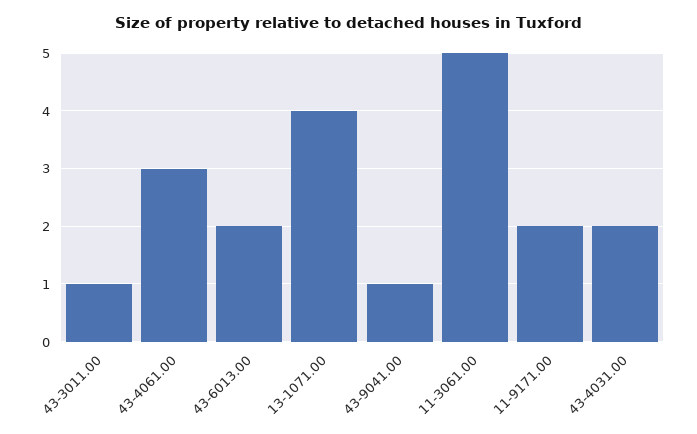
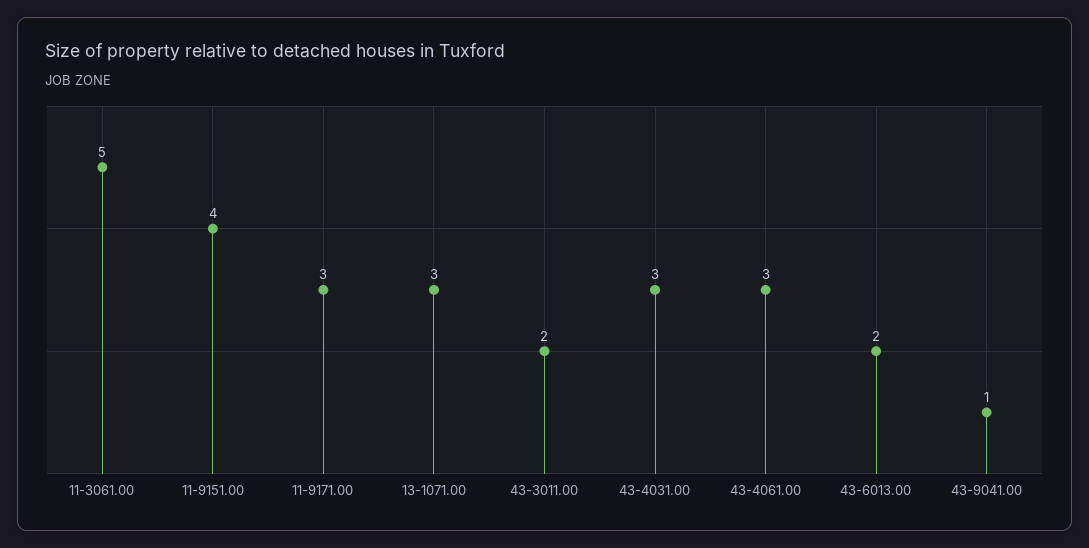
  {
-   "43-3011.00": 1,
+   "43-3011.00": 2,
    "43-4061.00": 3,
    "43-6013.00": 2,
-   "13-1071.00": 4,
+   "13-1071.00": 3,
    "43-9041.00": 1,
    "11-3061.00": 5,
-   "11-9171.00": 2,
+   "11-9171.00": 3,
-   "43-4031.00": 2
+   "43-4031.00": 3,
+   "11-9151.00": 4
  }

